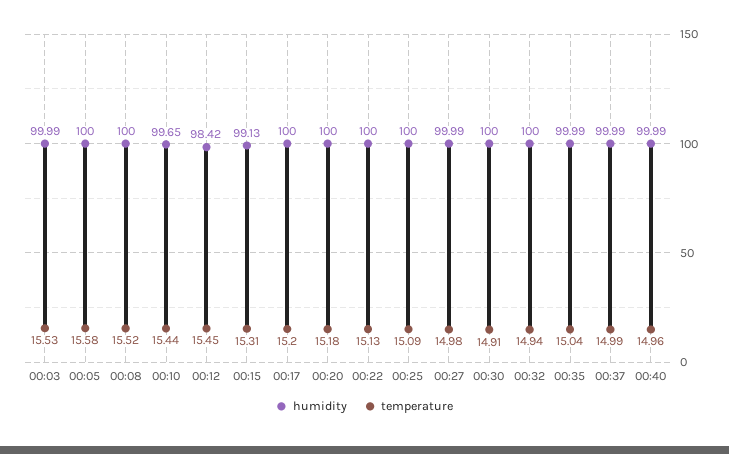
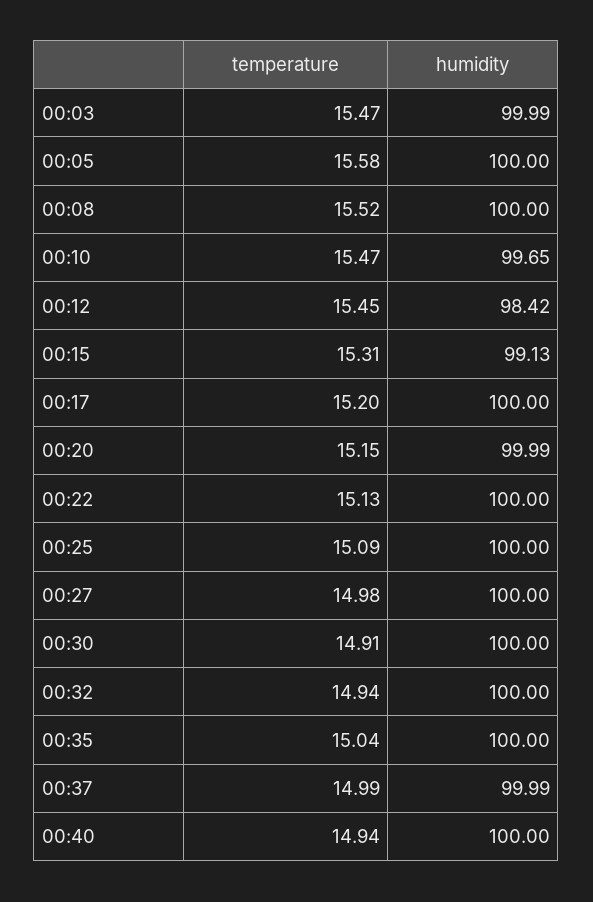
  {
    "humidity": {
      "00:03": 99.99,
      "00:05": 100,
      "00:08": 100,
      "00:10": 99.65,
      "00:12": 98.42,
      "00:15": 99.13,
      "00:17": 100,
-     "00:20": 100,
+     "00:20": 99.99,
      "00:22": 100,
      "00:25": 100,
-     "00:27": 99.99,
+     "00:27": 100,
      "00:30": 100,
      "00:32": 100,
-     "00:35": 99.99,
+     "00:35": 100,
      "00:37": 99.99,
-     "00:40": 99.99
+     "00:40": 100
    },
    "temperature": {
-     "00:03": 15.53,
+     "00:03": 15.47,
      "00:05": 15.58,
      "00:08": 15.52,
-     "00:10": 15.44,
+     "00:10": 15.47,
      "00:12": 15.45,
      "00:15": 15.31,
      "00:17": 15.2,
-     "00:20": 15.18,
+     "00:20": 15.15,
      "00:22": 15.13,
      "00:25": 15.09,
      "00:27": 14.98,
      "00:30": 14.91,
      "00:32": 14.94,
      "00:35": 15.04,
      "00:37": 14.99,
-     "00:40": 14.96
+     "00:40": 14.94
    }
  }

